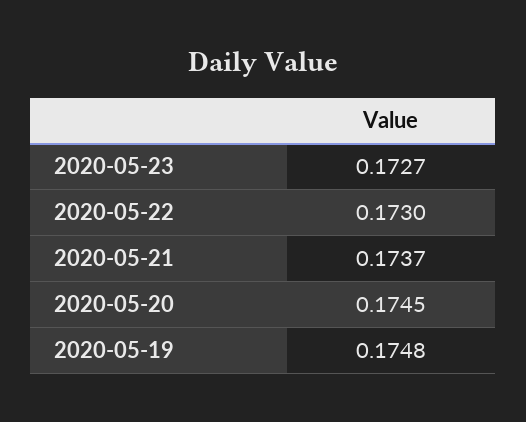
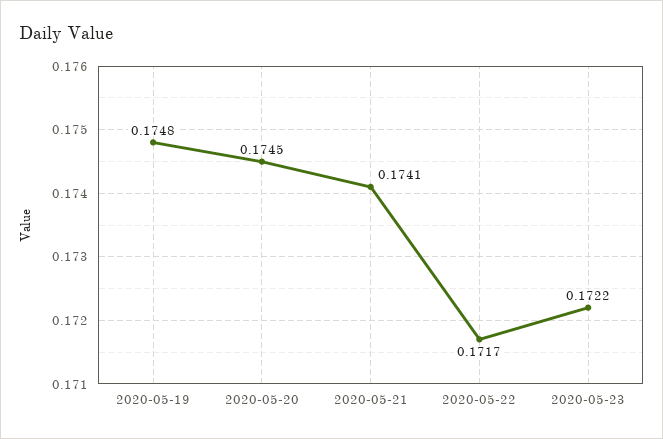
  {
-   "2020-05-23": 0.1727,
+   "2020-05-23": 0.1722,
-   "2020-05-22": 0.173,
+   "2020-05-22": 0.1717,
-   "2020-05-21": 0.1737,
+   "2020-05-21": 0.1741,
    "2020-05-20": 0.1745,
    "2020-05-19": 0.1748
  }

